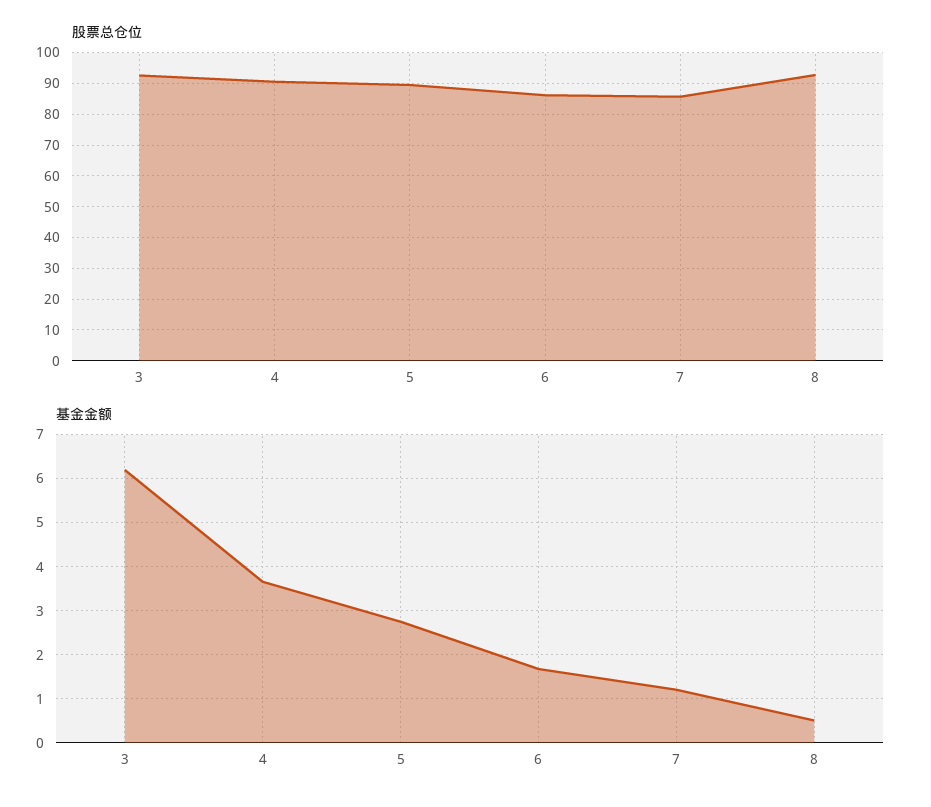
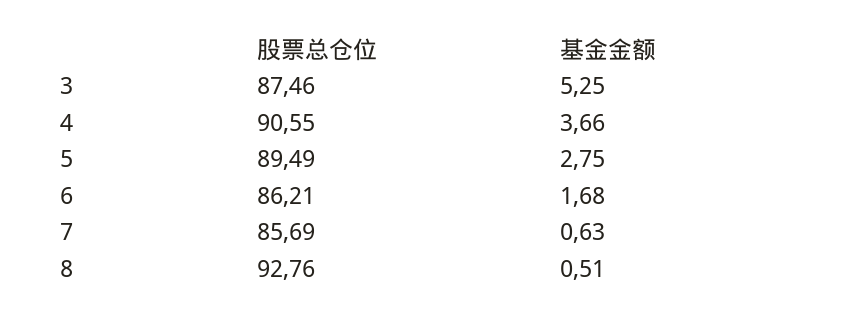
  {
    "股票总仓位": {
-     "3": 92,
+     "3": 87.46,
      "4": 90.55,
      "5": 89.49,
      "6": 86.21,
      "7": 85.69,
      "8": 92.76
    },
    "基金金额": {
-     "3": 6.2,
+     "3": 5.25,
      "4": 3.66,
      "5": 2.75,
      "6": 1.68,
-     "7": 1.2,
+     "7": 0.63,
      "8": 0.51
    }
  }

